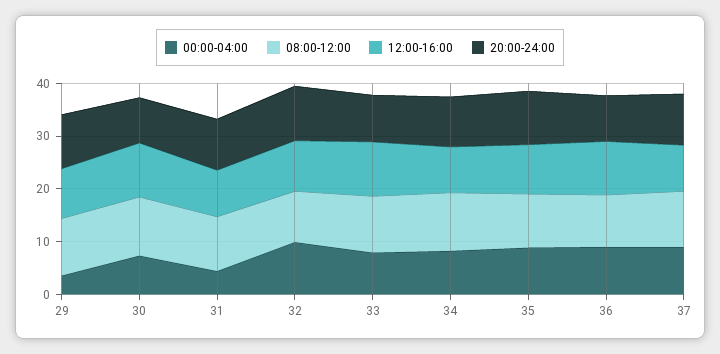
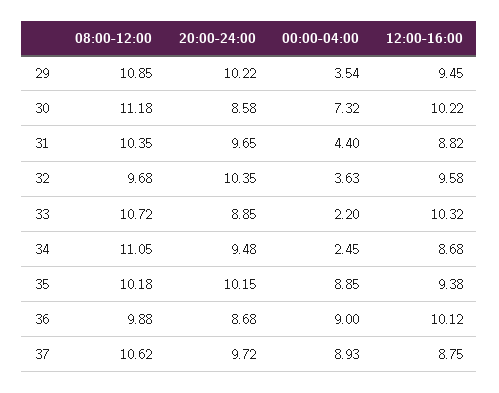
  {
    "00:00-04:00": {
      "29": 3.54,
      "30": 7.32,
      "31": 4.4,
-     "32": 10,
+     "32": 3.63,
-     "33": 8,
+     "33": 2.2,
-     "34": 8,
+     "34": 2.45,
      "35": 8.85,
      "36": 9,
      "37": 8.93
    },
    "08:00-12:00": {
      "29": 10.85,
      "30": 11.18,
      "31": 10.35,
      "32": 9.68,
      "33": 10.72,
      "34": 11.05,
      "35": 10.18,
      "36": 9.88,
      "37": 10.62
    },
    "12:00-16:00": {
      "29": 9.45,
      "30": 10.22,
      "31": 8.82,
      "32": 9.58,
      "33": 10.32,
      "34": 8.68,
      "35": 9.38,
      "36": 10.12,
      "37": 8.75
    },
    "20:00-24:00": {
      "29": 10.22,
      "30": 8.58,
      "31": 9.65,
      "32": 10.35,
      "33": 8.85,
      "34": 9.48,
      "35": 10.15,
      "36": 8.68,
      "37": 9.72
    }
  }

